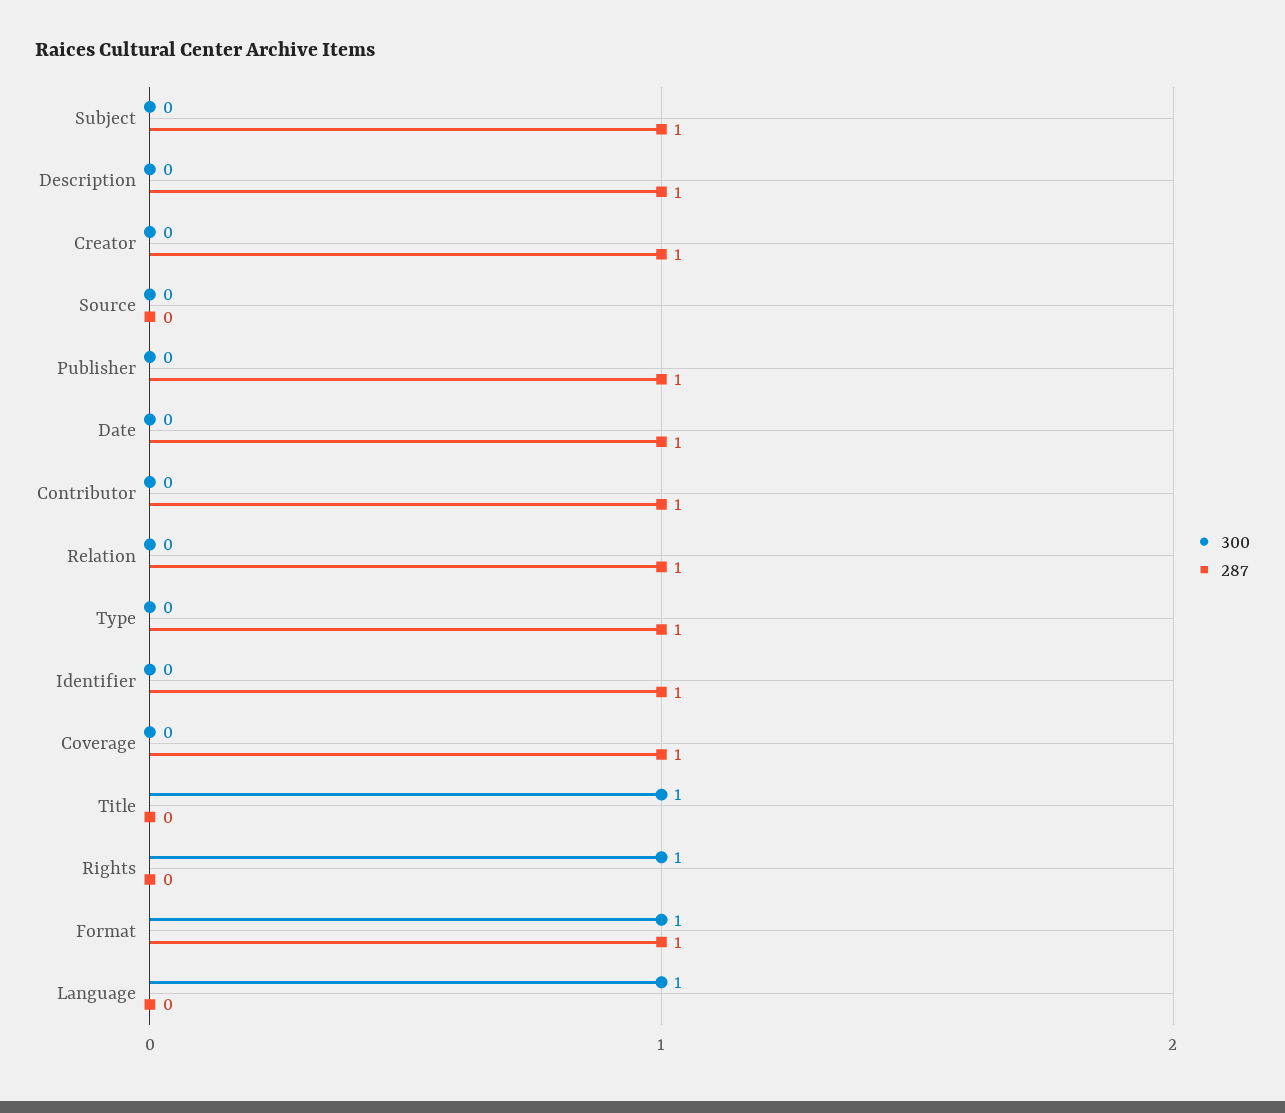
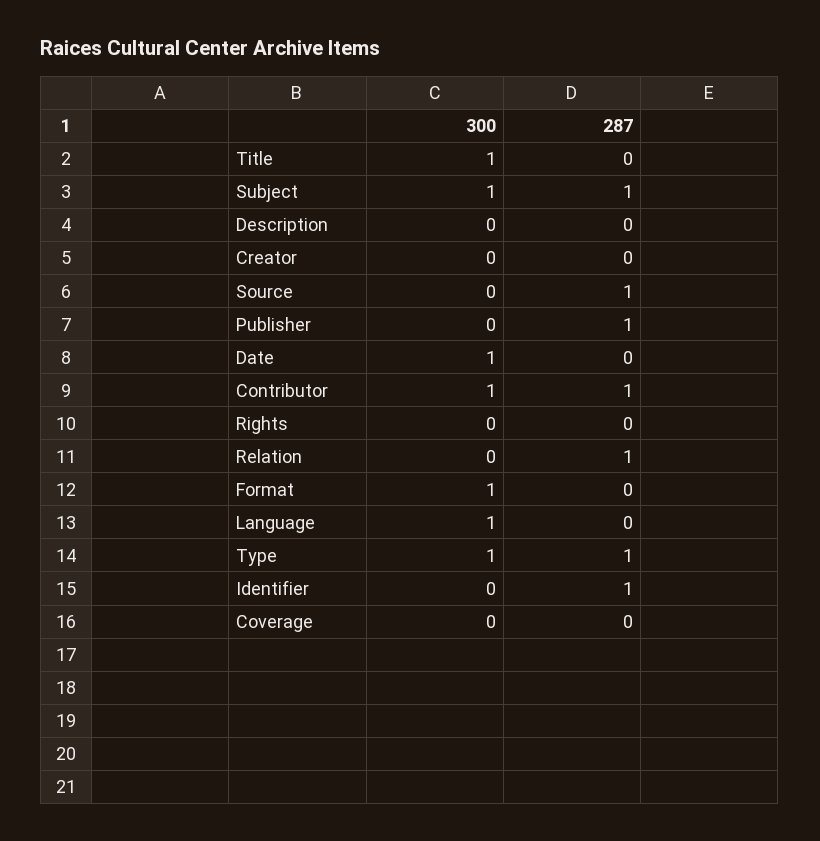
  {
    "300": {
-     "Subject": 0,
+     "Subject": 1,
      "Description": 0,
      "Creator": 0,
      "Source": 0,
      "Publisher": 0,
-     "Date": 0,
+     "Date": 1,
-     "Contributor": 0,
+     "Contributor": 1,
      "Relation": 0,
-     "Type": 0,
+     "Type": 1,
      "Identifier": 0,
      "Coverage": 0,
      "Title": 1,
-     "Rights": 1,
+     "Rights": 0,
      "Format": 1,
      "Language": 1
    },
    "287": {
      "Subject": 1,
-     "Description": 1,
+     "Description": 0,
-     "Creator": 1,
+     "Creator": 0,
-     "Source": 0,
+     "Source": 1,
      "Publisher": 1,
-     "Date": 1,
+     "Date": 0,
      "Contributor": 1,
      "Relation": 1,
      "Type": 1,
      "Identifier": 1,
-     "Coverage": 1,
+     "Coverage": 0,
      "Title": 0,
      "Rights": 0,
-     "Format": 1,
+     "Format": 0,
      "Language": 0
    }
  }

